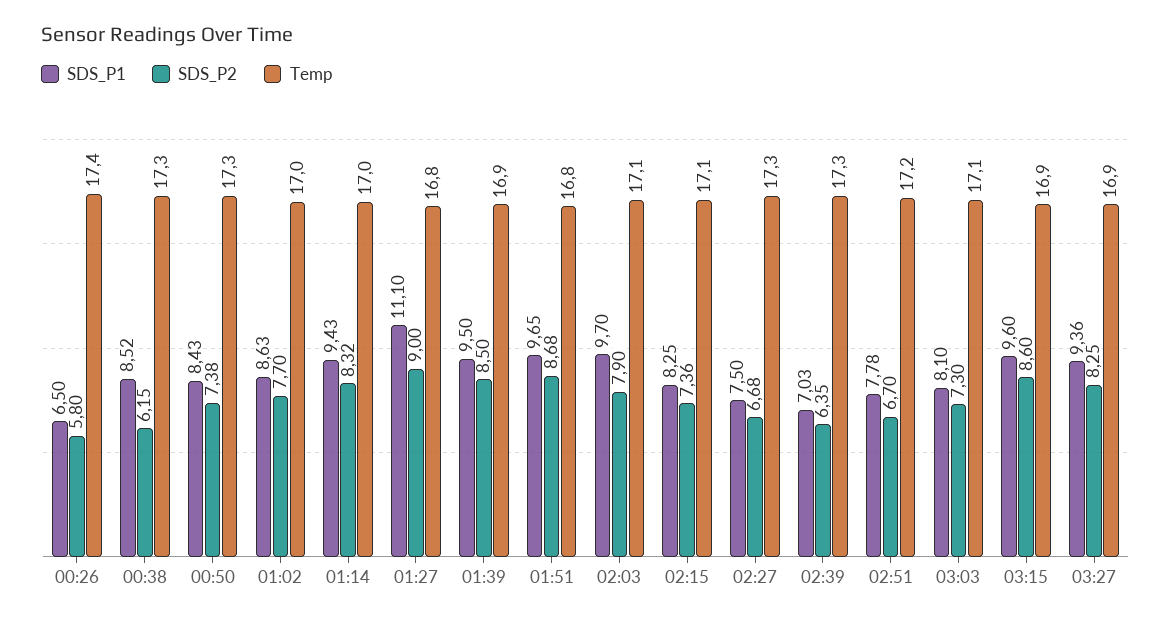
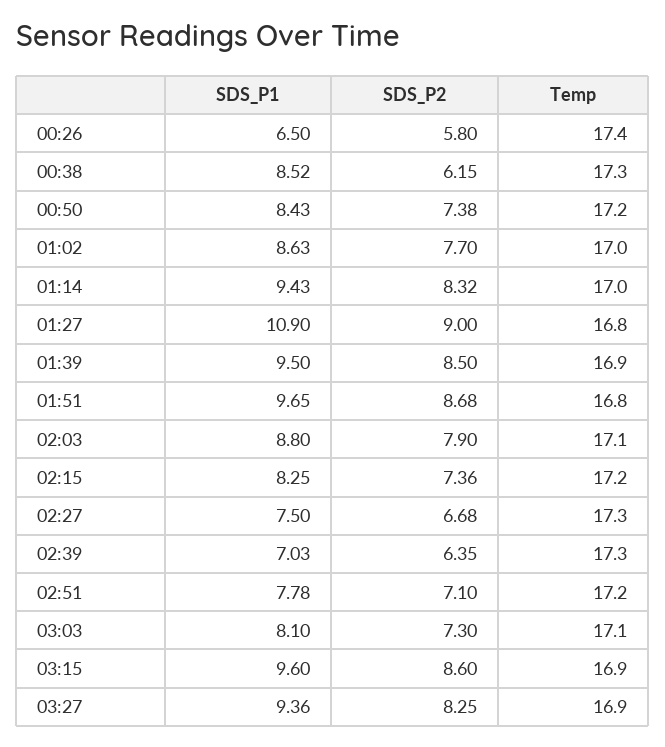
  {
    "SDS_P1": {
      "00:26": 6.5,
      "00:38": 8.52,
      "00:50": 8.43,
      "01:02": 8.63,
      "01:14": 9.43,
-     "01:27": 11.1,
+     "01:27": 10.9,
      "01:39": 9.5,
      "01:51": 9.65,
-     "02:03": 9.7,
+     "02:03": 8.8,
      "02:15": 8.25,
      "02:27": 7.5,
      "02:39": 7.03,
      "02:51": 7.78,
      "03:03": 8.1,
      "03:15": 9.6,
      "03:27": 9.36
    },
    "SDS_P2": {
      "00:26": 5.8,
      "00:38": 6.15,
      "00:50": 7.38,
      "01:02": 7.7,
      "01:14": 8.32,
      "01:27": 9,
      "01:39": 8.5,
      "01:51": 8.68,
      "02:03": 7.9,
      "02:15": 7.36,
      "02:27": 6.68,
      "02:39": 6.35,
-     "02:51": 6.7,
+     "02:51": 7.1,
      "03:03": 7.3,
      "03:15": 8.6,
      "03:27": 8.25
    },
    "Temp": {
      "00:26": 17.4,
      "00:38": 17.3,
-     "00:50": 17.3,
+     "00:50": 17.2,
      "01:02": 17,
      "01:14": 17,
      "01:27": 16.8,
      "01:39": 16.9,
      "01:51": 16.8,
      "02:03": 17.1,
-     "02:15": 17.1,
+     "02:15": 17.2,
      "02:27": 17.3,
      "02:39": 17.3,
      "02:51": 17.2,
      "03:03": 17.1,
      "03:15": 16.9,
      "03:27": 16.9
    }
  }

